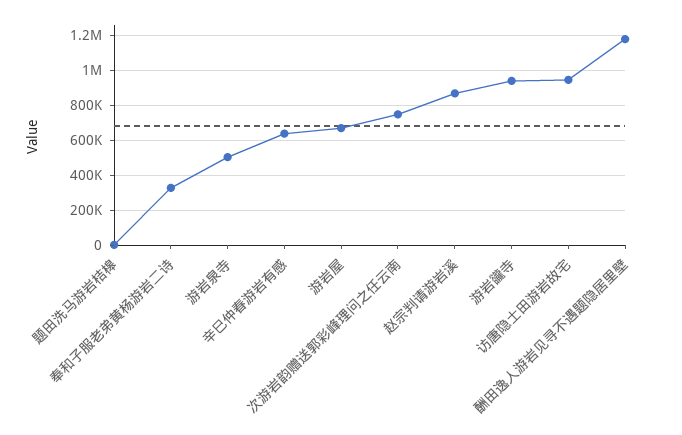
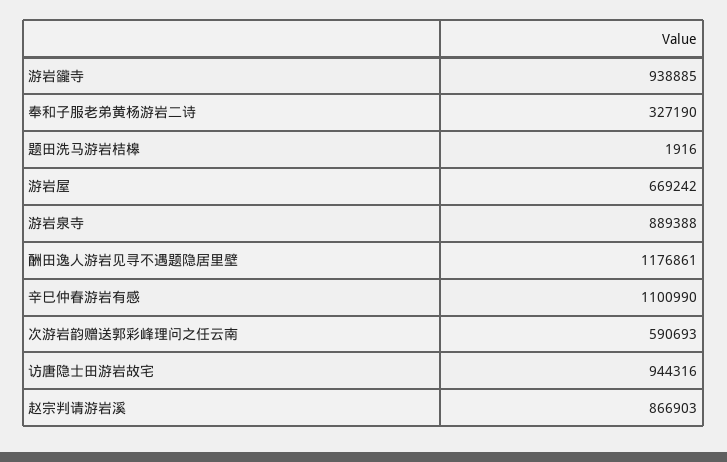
  {
    "题田洗马游岩桔槔": 1916,
    "奉和子服老弟黄杨游岩二诗": 327190,
-   "游岩泉寺": 500000,
+   "游岩泉寺": 889388,
-   "辛巳仲春游岩有感": 650000,
+   "辛巳仲春游岩有感": 1100990,
    "游岩屋": 669242,
-   "次游岩韵赠送郭彩峰理问之任云南": 750000,
+   "次游岩韵赠送郭彩峰理问之任云南": 590693,
    "赵宗判请游岩溪": 866903,
    "游岩豅寺": 938885,
    "访唐隐士田游岩故宅": 944316,
    "酬田逸人游岩见寻不遇题隐居里壁": 1176861
  }

